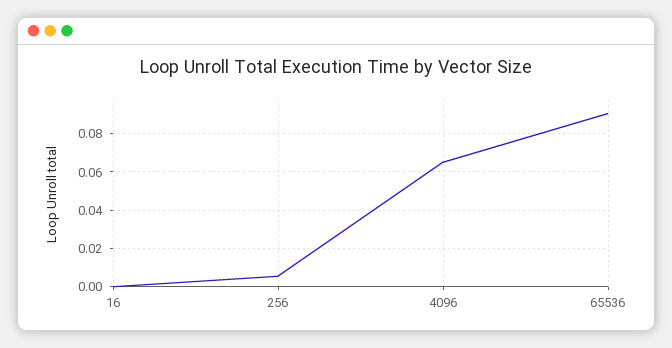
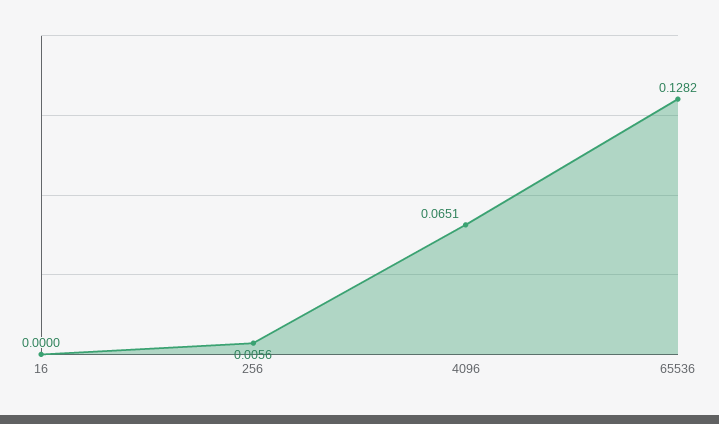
  {
    "16": 0,
    "256": 0.0056,
    "4096": 0.0651,
-   "65536": 0.09
+   "65536": 0.1282
  }

